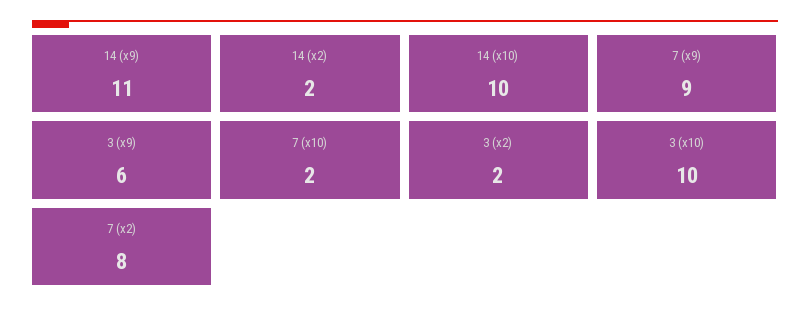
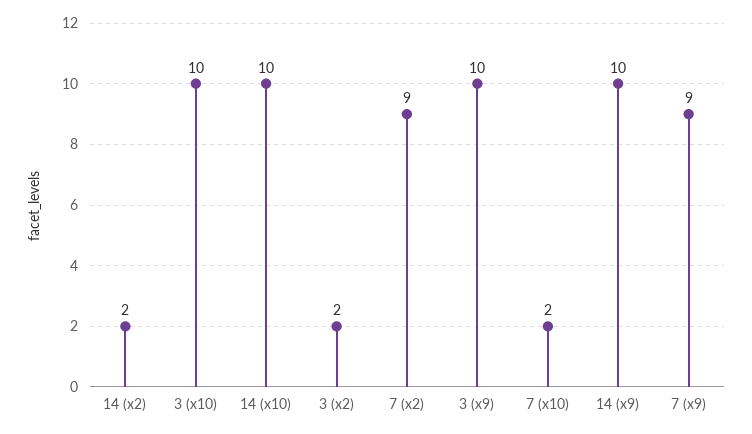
  {
-   "14 (x9)": 11,
+   "14 (x9)": 10,
    "14 (x2)": 2,
    "14 (x10)": 10,
    "7 (x9)": 9,
-   "3 (x9)": 6,
+   "3 (x9)": 10,
    "7 (x10)": 2,
    "3 (x2)": 2,
    "3 (x10)": 10,
-   "7 (x2)": 8
+   "7 (x2)": 9
  }

